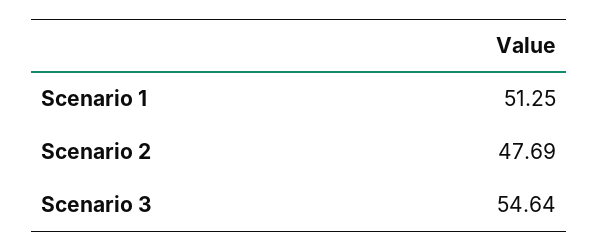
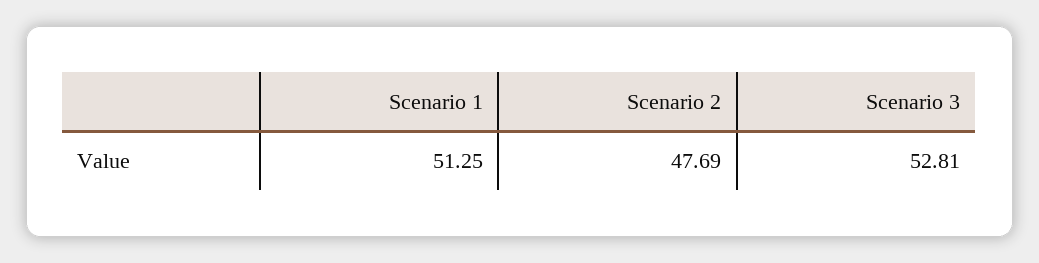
  {
    "Scenario 1": 51.25,
    "Scenario 2": 47.69,
-   "Scenario 3": 54.64
+   "Scenario 3": 52.81
  }

